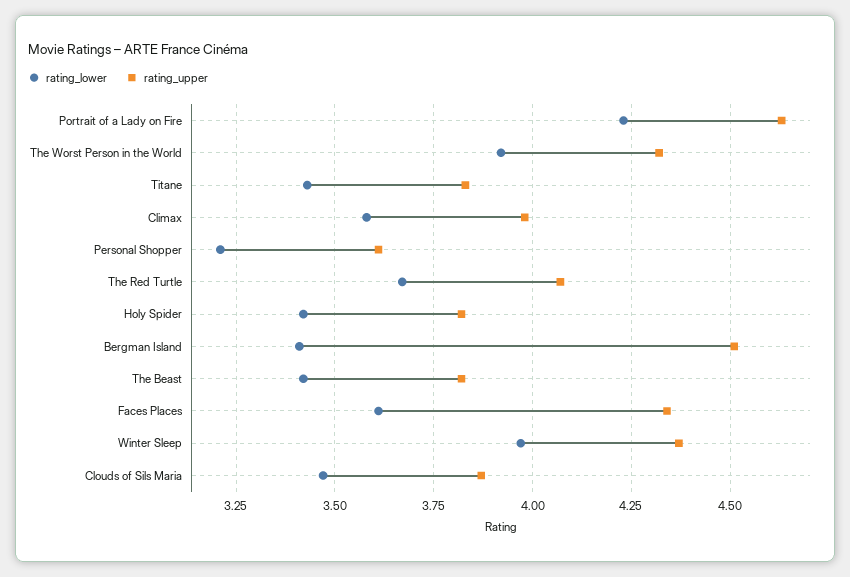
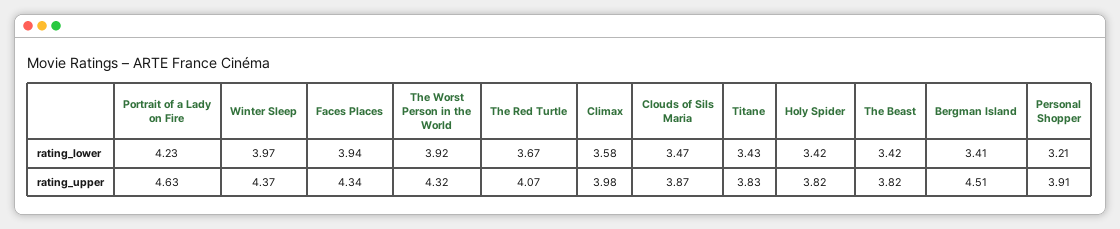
  {
    "rating_lower": {
      "Portrait of a Lady on Fire": 4.23,
      "The Worst Person in the World": 3.92,
      "Titane": 3.43,
      "Climax": 3.58,
      "Personal Shopper": 3.21,
      "The Red Turtle": 3.67,
      "Holy Spider": 3.42,
      "Bergman Island": 3.41,
      "The Beast": 3.42,
-     "Faces Places": 3.6,
+     "Faces Places": 3.94,
      "Winter Sleep": 3.97,
      "Clouds of Sils Maria": 3.47
    },
    "rating_upper": {
      "Portrait of a Lady on Fire": 4.63,
      "The Worst Person in the World": 4.32,
      "Titane": 3.83,
      "Climax": 3.98,
-     "Personal Shopper": 3.6,
+     "Personal Shopper": 3.91,
      "The Red Turtle": 4.07,
      "Holy Spider": 3.82,
      "Bergman Island": 4.51,
      "The Beast": 3.82,
      "Faces Places": 4.34,
      "Winter Sleep": 4.37,
      "Clouds of Sils Maria": 3.87
    }
  }

